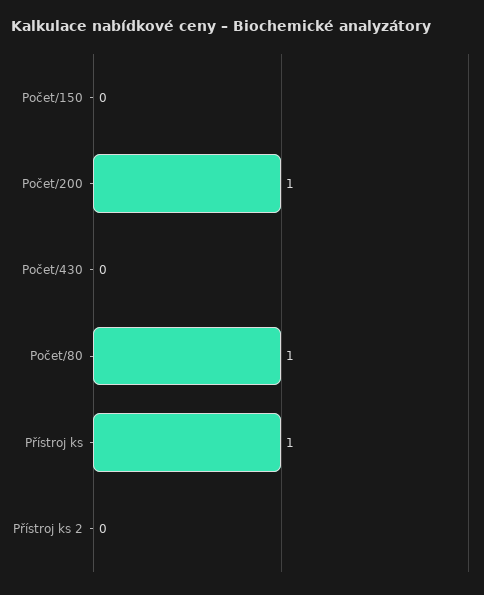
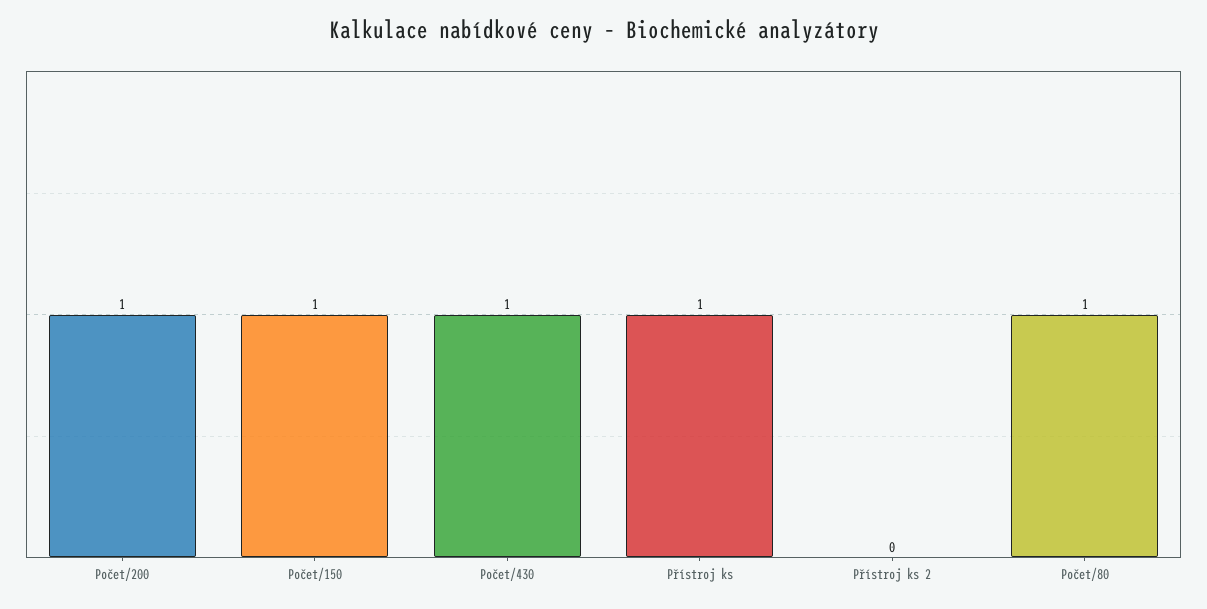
  {
-   "Počet/150": 0,
+   "Počet/150": 1,
    "Počet/200": 1,
-   "Počet/430": 0,
+   "Počet/430": 1,
    "Počet/80": 1,
    "Přístroj ks": 1,
    "Přístroj ks 2": 0
  }

